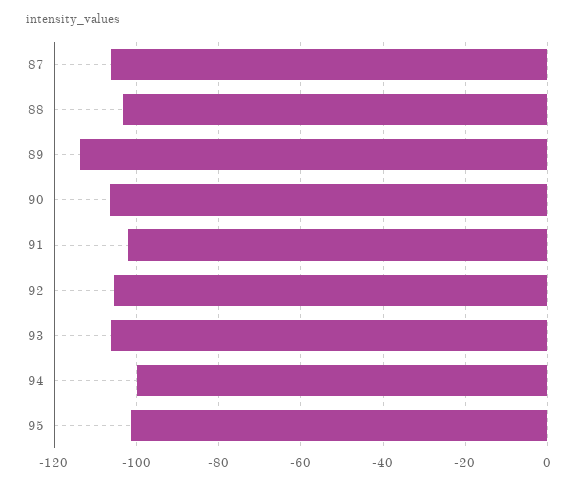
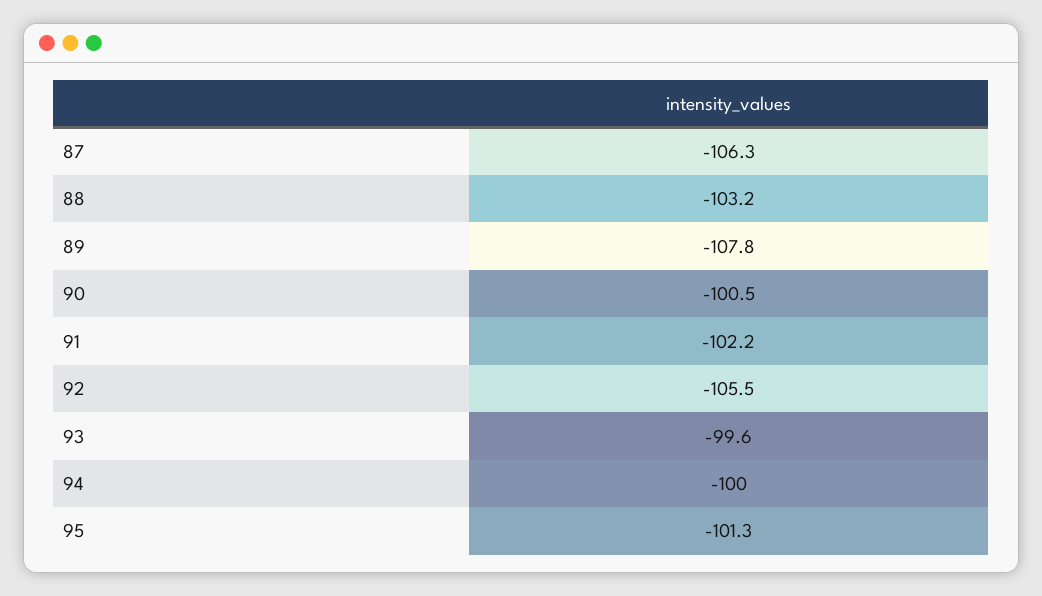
  {
    "87": -106.3,
    "88": -103.2,
-   "89": -114,
+   "89": -107.8,
-   "90": -106,
+   "90": -100.5,
    "91": -102.2,
    "92": -105.5,
-   "93": -106,
+   "93": -99.6,
    "94": -100,
    "95": -101.3
  }

